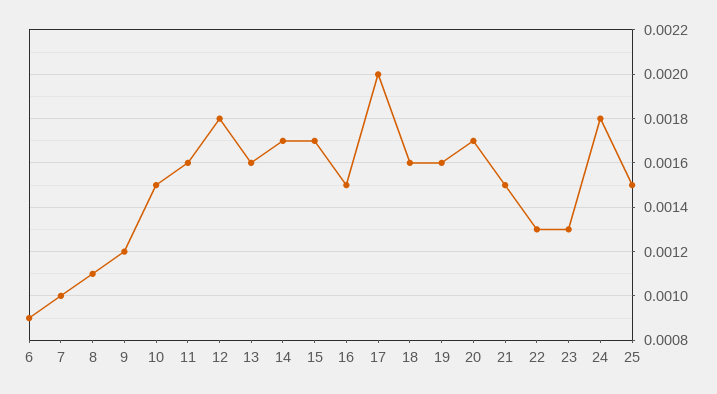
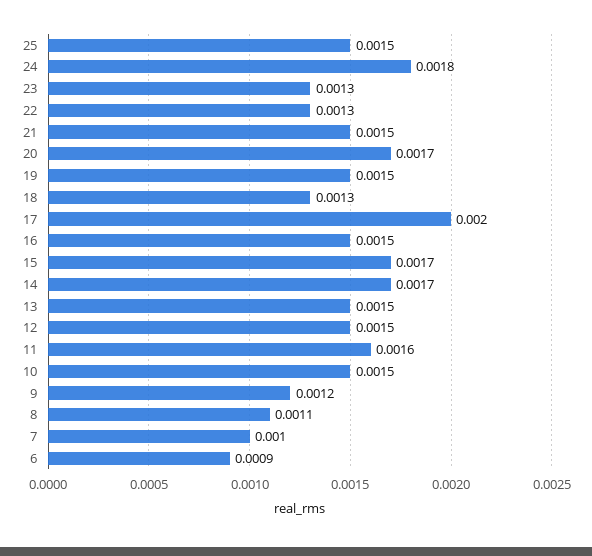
  {
    "6": 0.0009,
    "7": 0.001,
    "8": 0.0011,
    "9": 0.0012,
    "10": 0.0015,
    "11": 0.0016,
-   "12": 0.0018,
+   "12": 0.0015,
-   "13": 0.0016,
+   "13": 0.0015,
    "14": 0.0017,
    "15": 0.0017,
    "16": 0.0015,
    "17": 0.002,
-   "18": 0.0016,
+   "18": 0.0013,
-   "19": 0.0016,
+   "19": 0.0015,
    "20": 0.0017,
    "21": 0.0015,
    "22": 0.0013,
    "23": 0.0013,
    "24": 0.0018,
    "25": 0.0015
  }

